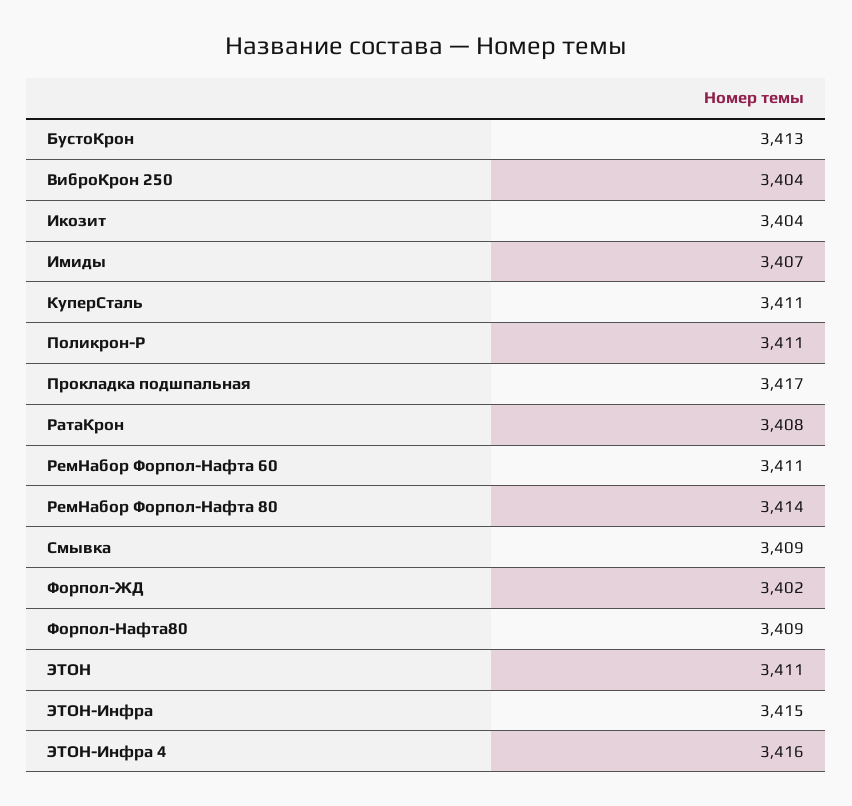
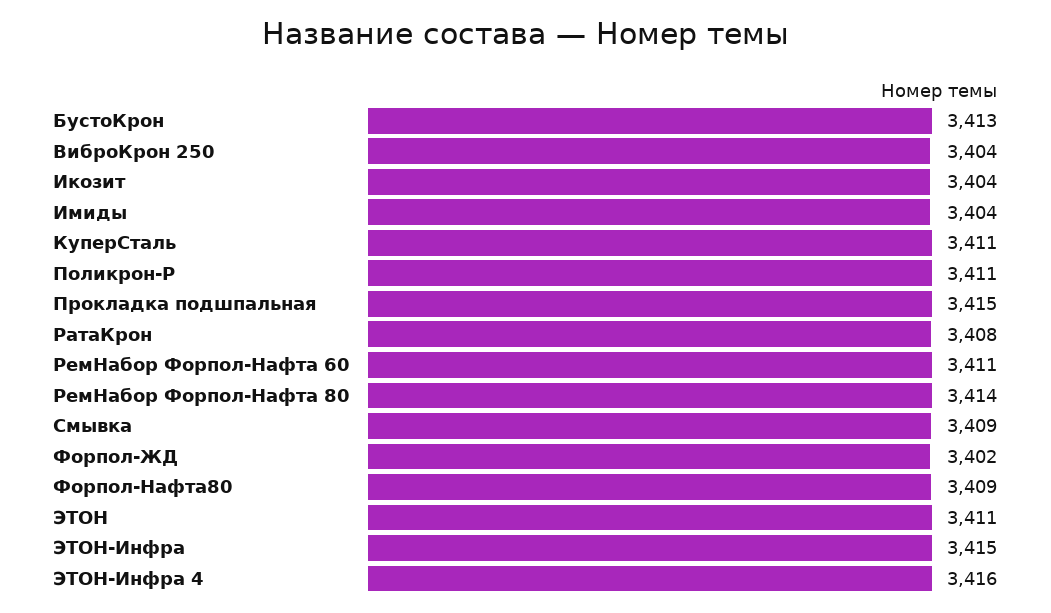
  {
    "БустоКрон": 3413,
    "ВиброКрон 250": 3404,
    "Икозит": 3404,
-   "Имиды": 3407,
+   "Имиды": 3404,
    "КуперСталь": 3411,
    "Поликрон-Р": 3411,
-   "Прокладка подшпальная": 3417,
+   "Прокладка подшпальная": 3415,
    "РатаКрон": 3408,
    "РемНабор Форпол-Нафта 60": 3411,
    "РемНабор Форпол-Нафта 80": 3414,
    "Смывка": 3409,
    "Форпол-ЖД": 3402,
    "Форпол-Нафта80": 3409,
    "ЭТОН": 3411,
    "ЭТОН-Инфра": 3415,
    "ЭТОН-Инфра 4": 3416
  }

